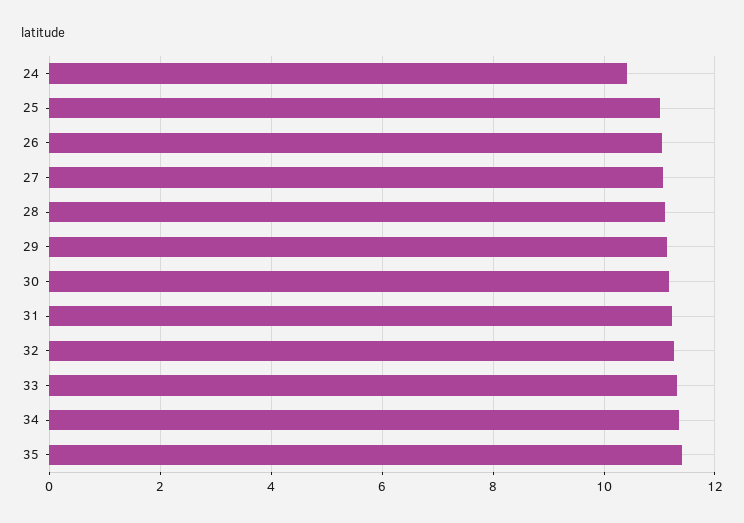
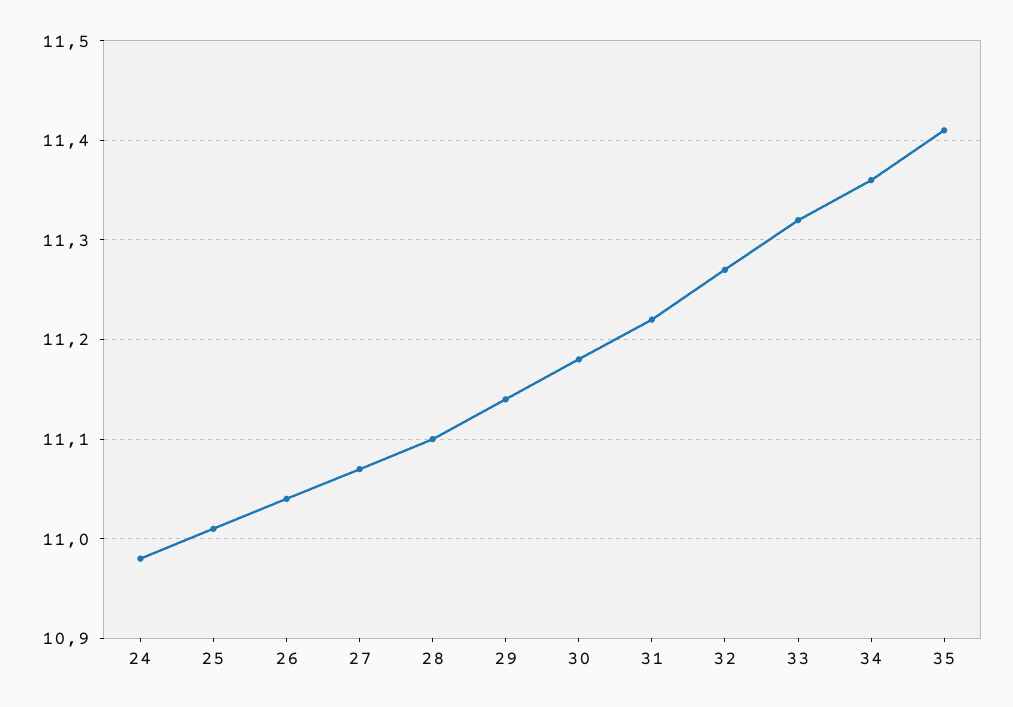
  {
-   "24": 10.4,
+   "24": 10.98,
    "25": 11.01,
    "26": 11.04,
    "27": 11.07,
    "28": 11.1,
    "29": 11.14,
    "30": 11.18,
    "31": 11.22,
    "32": 11.27,
    "33": 11.32,
    "34": 11.36,
    "35": 11.41
  }

